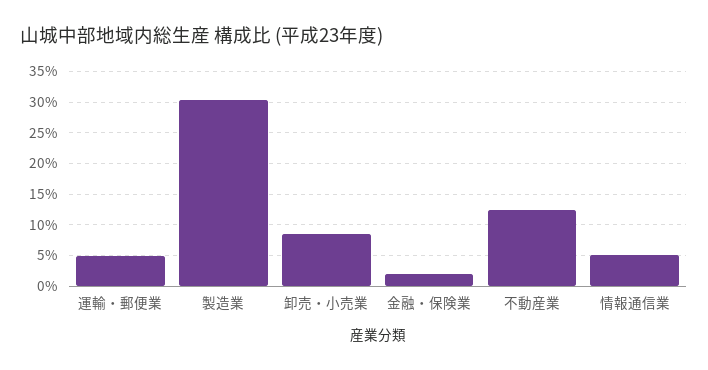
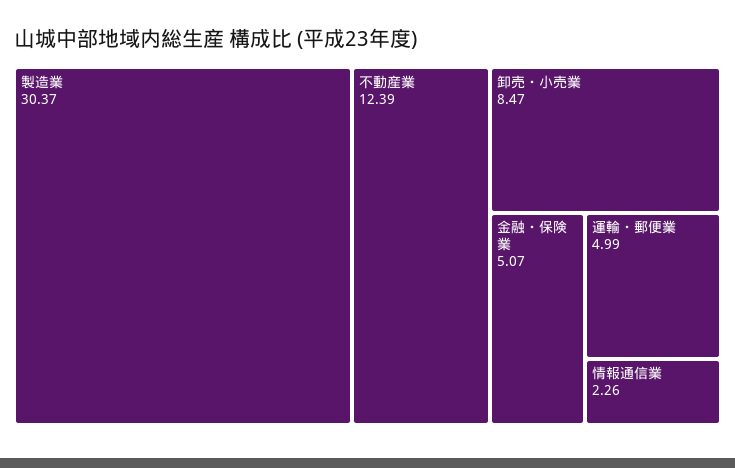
  {
    "運輸・郵便業": 4.99,
    "製造業": 30.37,
    "卸売・小売業": 8.47,
-   "金融・保険業": 2,
+   "金融・保険業": 5.07,
    "不動産業": 12.39,
-   "情報通信業": 5
+   "情報通信業": 2.26
  }

